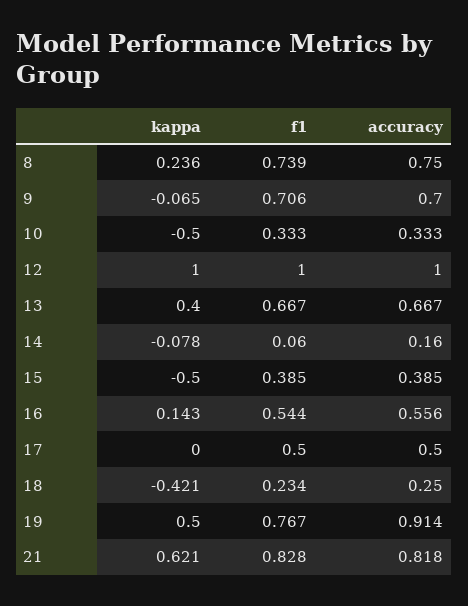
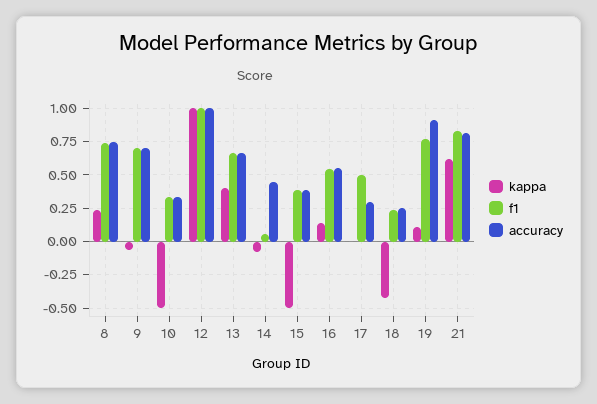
  {
    "kappa": {
      "8": 0.236,
      "9": -0.065,
      "10": -0.5,
      "12": 1,
      "13": 0.4,
      "14": -0.078,
      "15": -0.5,
      "16": 0.143,
      "17": 0,
      "18": -0.421,
-     "19": 0.5,
+     "19": 0.1,
      "21": 0.621
    },
    "f1": {
      "8": 0.739,
      "9": 0.706,
      "10": 0.333,
      "12": 1,
      "13": 0.667,
      "14": 0.06,
      "15": 0.385,
      "16": 0.544,
      "17": 0.5,
      "18": 0.234,
      "19": 0.767,
      "21": 0.828
    },
    "accuracy": {
      "8": 0.75,
      "9": 0.7,
      "10": 0.333,
      "12": 1,
      "13": 0.667,
-     "14": 0.16,
+     "14": 0.45,
      "15": 0.385,
      "16": 0.556,
-     "17": 0.5,
+     "17": 0.3,
      "18": 0.25,
      "19": 0.914,
      "21": 0.818
    }
  }

